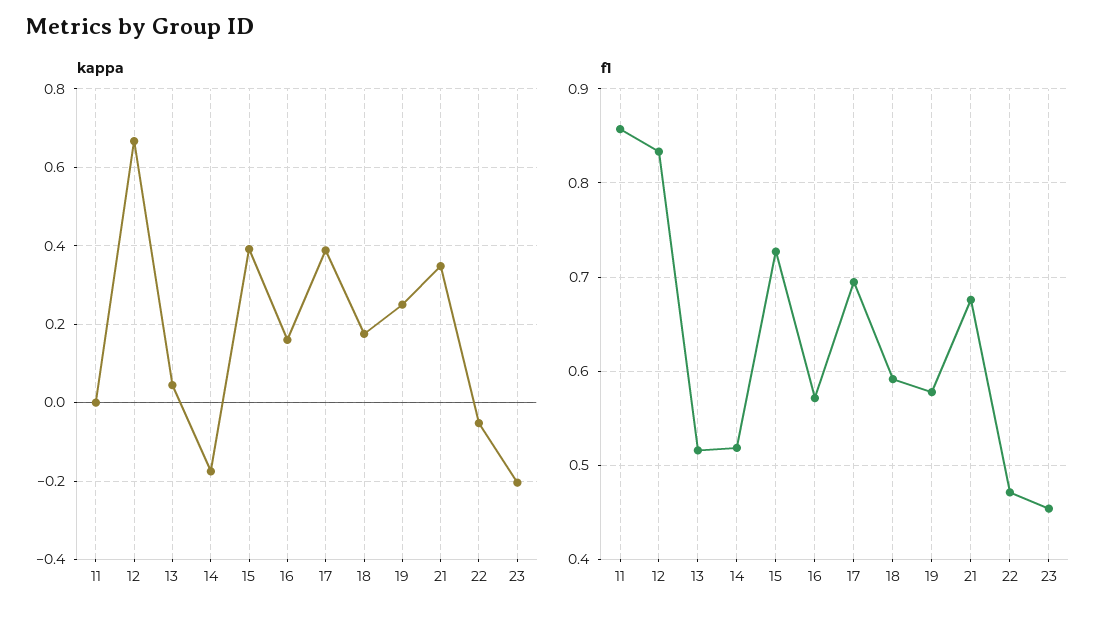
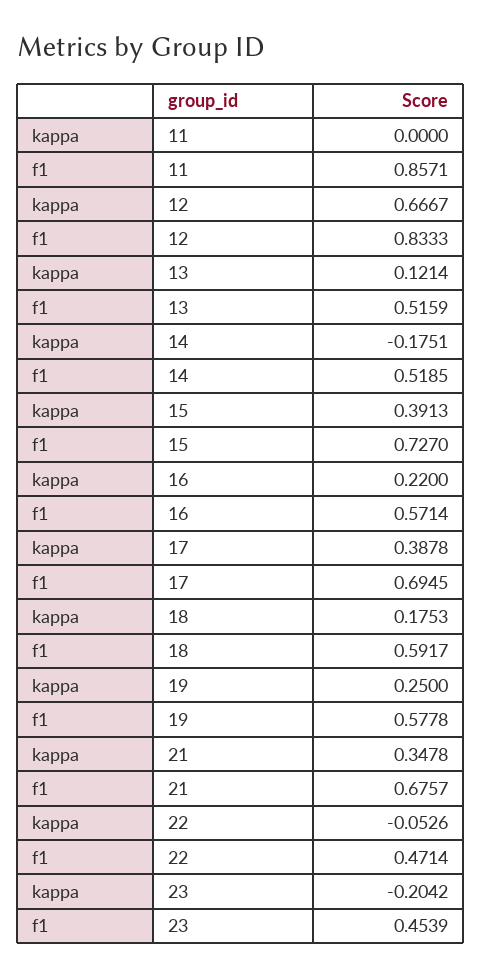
  {
    "kappa": {
      "11": 0,
      "12": 0.6667,
-     "13": 0.04,
+     "13": 0.1214,
      "14": -0.1751,
      "15": 0.3913,
-     "16": 0.16,
+     "16": 0.22,
      "17": 0.3878,
      "18": 0.1753,
      "19": 0.25,
      "21": 0.3478,
      "22": -0.0526,
      "23": -0.2042
    },
    "f1": {
      "11": 0.8571,
      "12": 0.8333,
      "13": 0.5159,
      "14": 0.5185,
      "15": 0.727,
      "16": 0.5714,
      "17": 0.6945,
      "18": 0.5917,
      "19": 0.5778,
      "21": 0.6757,
      "22": 0.4714,
      "23": 0.4539
    }
  }

